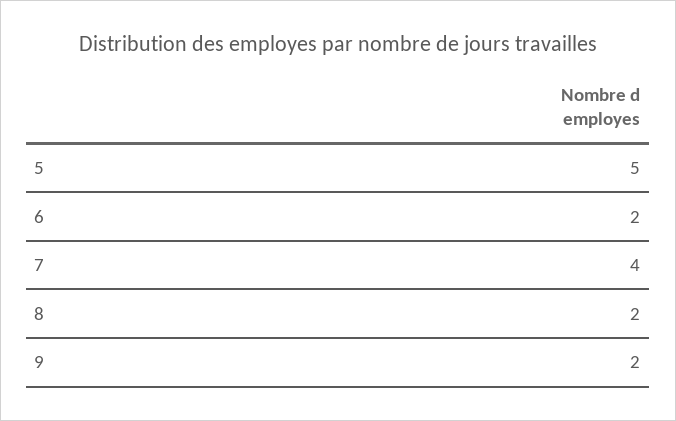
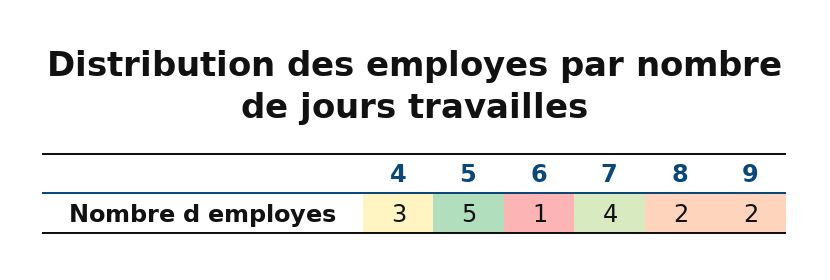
  {
    "5": 5,
-   "6": 2,
+   "6": 1,
    "7": 4,
    "8": 2,
-   "9": 2
+   "9": 2,
+   "4": 3
  }

